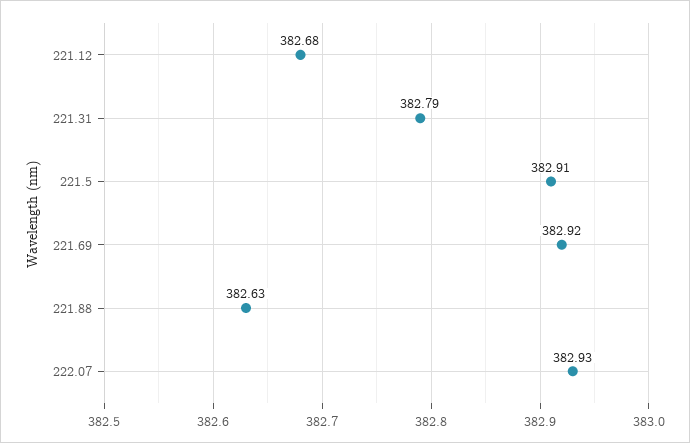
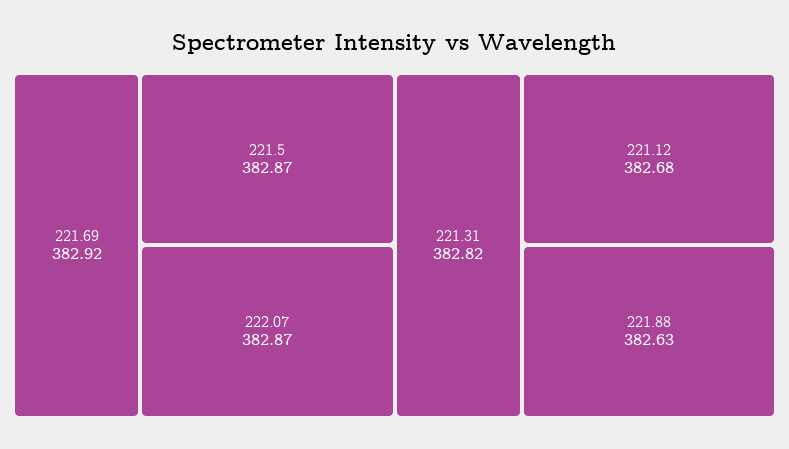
  {
    "221.12": 382.68,
-   "221.31": 382.79,
+   "221.31": 382.82,
-   "221.5": 382.91,
+   "221.5": 382.87,
    "221.69": 382.92,
    "221.88": 382.63,
-   "222.07": 382.93
+   "222.07": 382.87
  }

